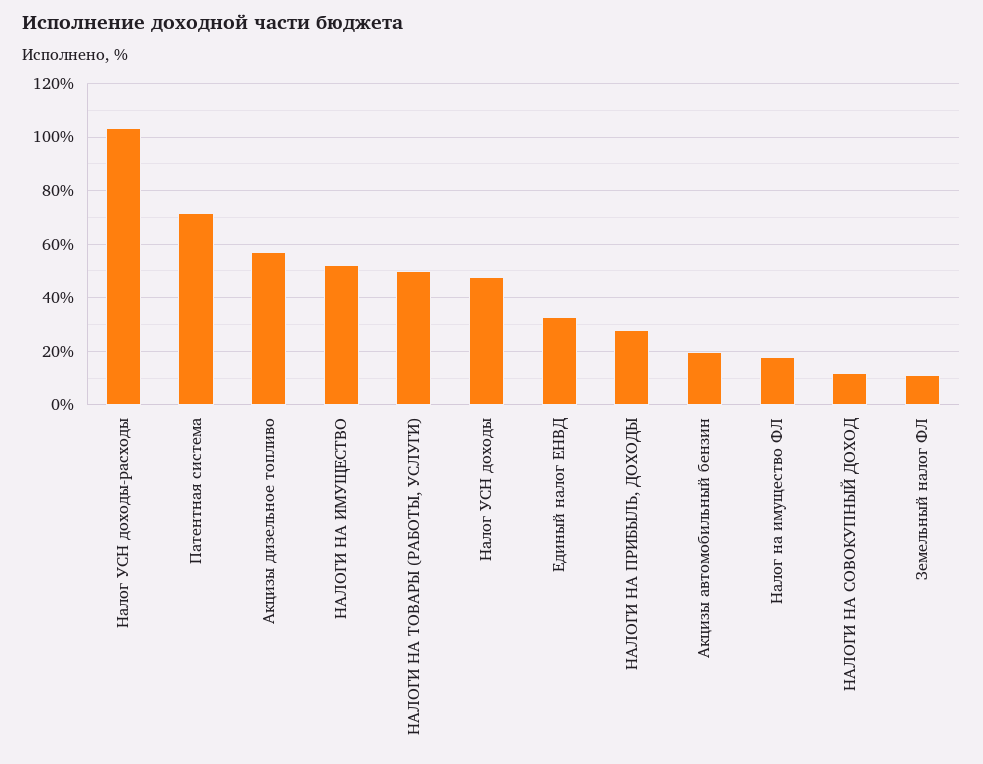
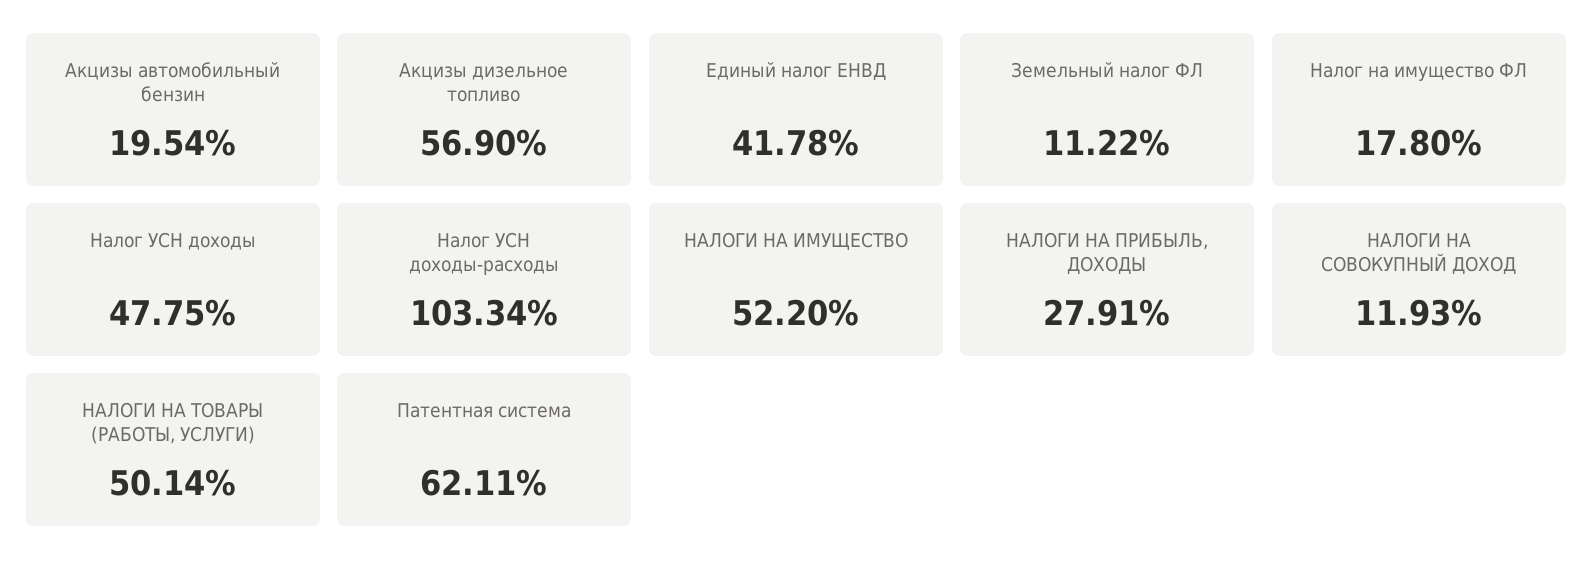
  {
    "Налог УСН доходы-расходы": 103.34,
-   "Патентная система": 72.5,
+   "Патентная система": 62.11,
    "Акцизы дизельное топливо": 56.9,
    "НАЛОГИ НА ИМУЩЕСТВО": 52.2,
    "НАЛОГИ НА ТОВАРЫ (РАБОТЫ, УСЛУГИ)": 50.14,
    "Налог УСН доходы": 47.75,
-   "Единый налог ЕНВД": 32.5,
+   "Единый налог ЕНВД": 41.78,
    "НАЛОГИ НА ПРИБЫЛЬ, ДОХОДЫ": 27.91,
    "Акцизы автомобильный бензин": 19.54,
    "Налог на имущество ФЛ": 17.8,
    "НАЛОГИ НА СОВОКУПНЫЙ ДОХОД": 11.93,
    "Земельный налог ФЛ": 11.22
  }

